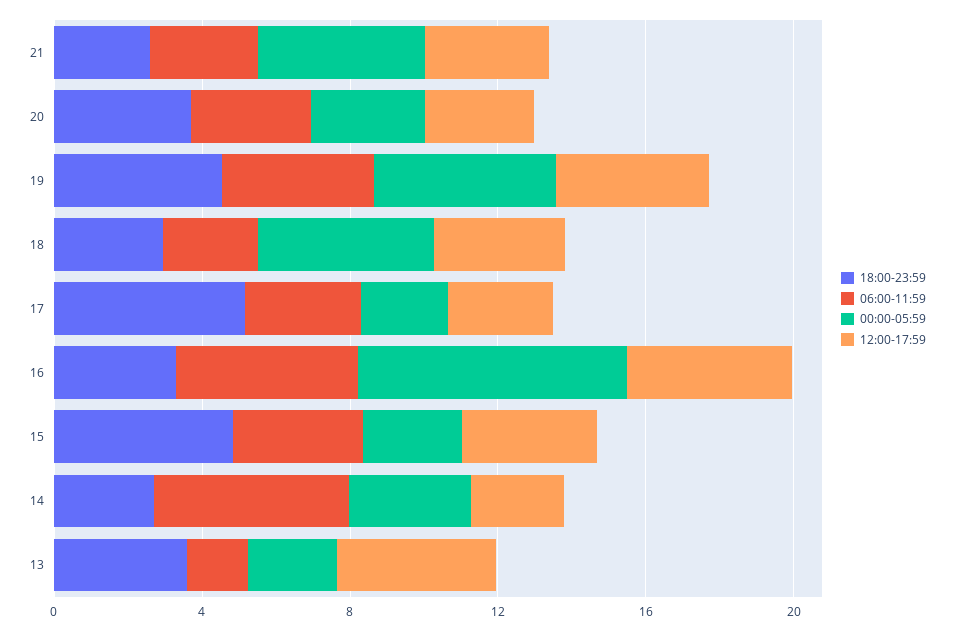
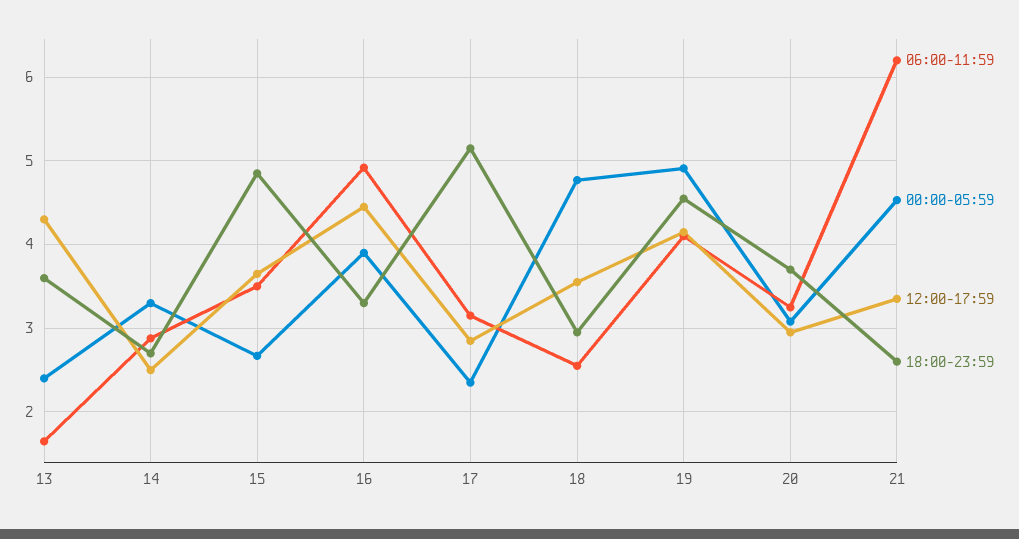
  {
    "18:00-23:59": {
      "21": 2.6,
      "20": 3.7,
      "19": 4.6,
      "18": 3,
      "17": 5.2,
      "16": 3.3,
      "15": 4.9,
      "14": 2.7,
      "13": 3.6
    },
    "06:00-11:59": {
-     "21": 3,
+     "21": 6.2,
      "20": 3.3,
      "19": 4.1,
      "18": 2.6,
      "17": 3.2,
      "16": 4.9,
      "15": 3.5,
-     "14": 5,
+     "14": 2.9,
      "13": 1.7
    },
    "00:00-05:59": {
      "21": 4.5,
      "20": 3.1,
      "19": 4.9,
      "18": 4.8,
      "17": 2.4,
-     "16": 7,
+     "16": 3.9,
      "15": 2.7,
      "14": 3.3,
      "13": 2.4
    },
    "12:00-17:59": {
      "21": 3.4,
      "20": 3,
      "19": 4.2,
      "18": 3.6,
      "17": 2.9,
      "16": 4.5,
      "15": 3.7,
      "14": 2.5,
      "13": 4.3
    }
  }

